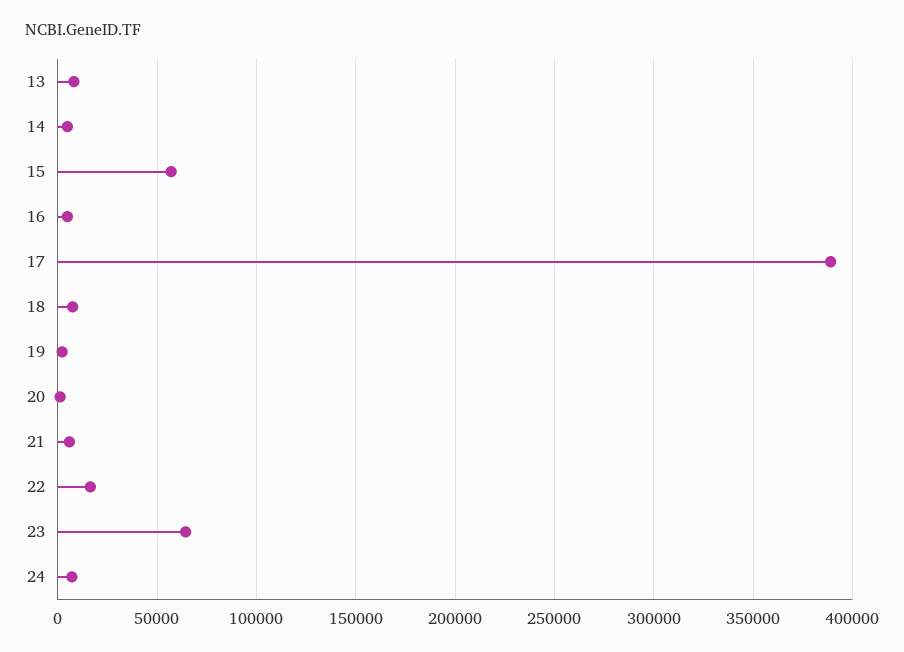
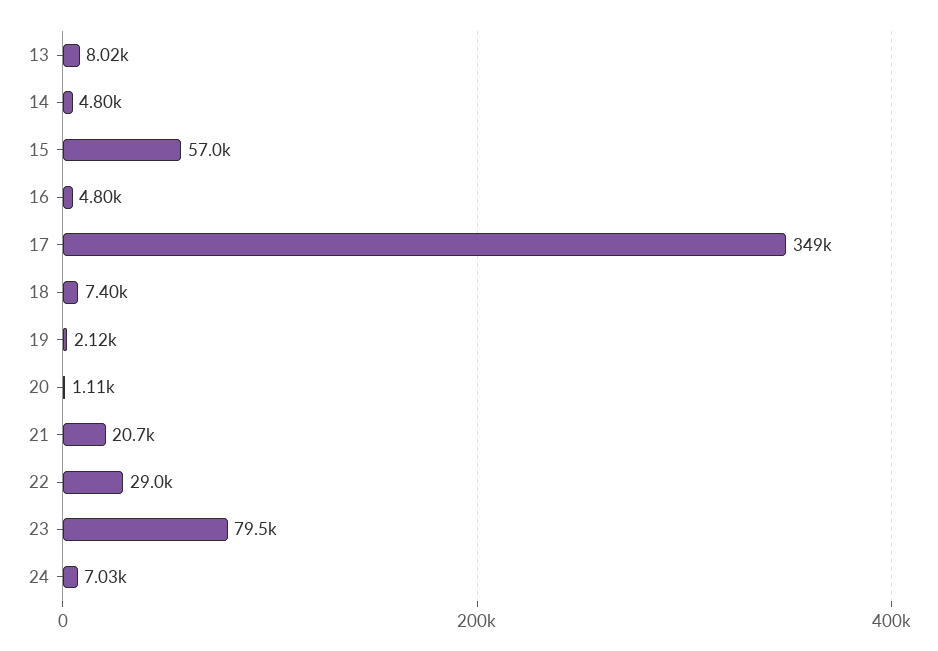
  {
    "13": 8020,
    "14": 4800,
    "15": 57000,
    "16": 4800,
-   "17": 390000,
+   "17": 349000,
    "18": 7400,
    "19": 2120,
    "20": 1110,
-   "21": 5000,
+   "21": 20700,
-   "22": 15000,
+   "22": 29000,
-   "23": 65000,
+   "23": 79500,
    "24": 7030
  }

